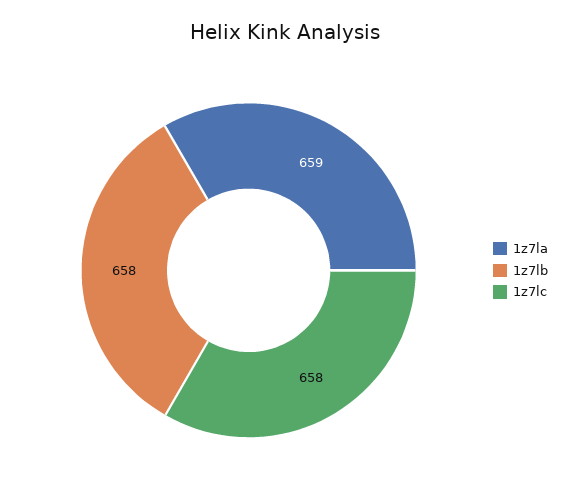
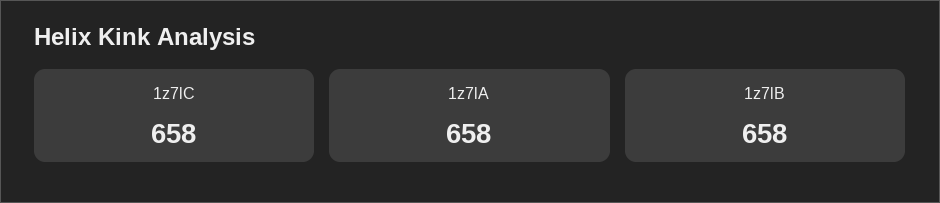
  {
-   "1z7la": 659,
+   "1z7la": 658,
    "1z7lb": 658,
    "1z7lc": 658
  }

